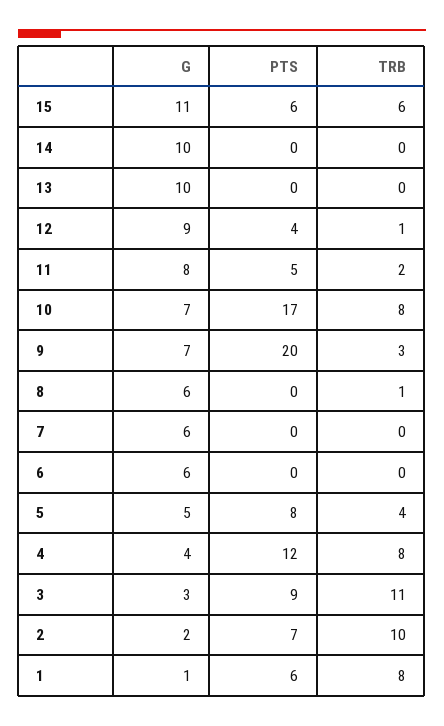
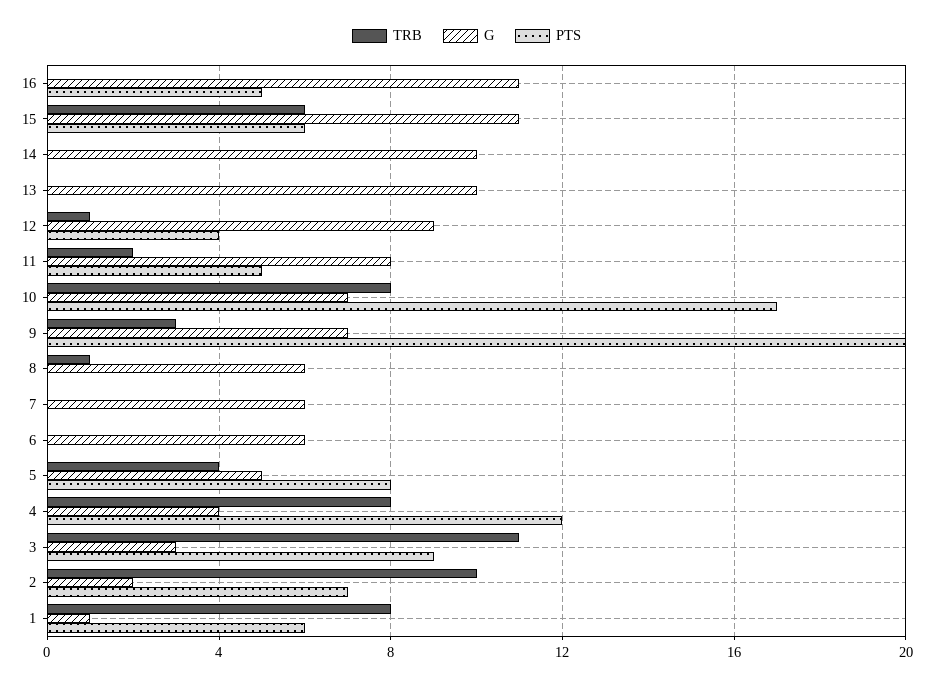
  {
    "G": {
      "15": 11,
      "14": 10,
      "13": 10,
      "12": 9,
      "11": 8,
      "10": 7,
      "9": 7,
      "8": 6,
      "7": 6,
      "6": 6,
      "5": 5,
      "4": 4,
      "3": 3,
      "2": 2,
-     "1": 1
+     "1": 1,
+     "16": 11
    },
    "PTS": {
      "15": 6,
      "14": 0,
      "13": 0,
      "12": 4,
      "11": 5,
      "10": 17,
      "9": 20,
      "8": 0,
      "7": 0,
      "6": 0,
      "5": 8,
      "4": 12,
      "3": 9,
      "2": 7,
-     "1": 6
+     "1": 6,
+     "16": 5
    },
    "TRB": {
      "15": 6,
      "14": 0,
      "13": 0,
      "12": 1,
      "11": 2,
      "10": 8,
      "9": 3,
      "8": 1,
      "7": 0,
      "6": 0,
      "5": 4,
      "4": 8,
      "3": 11,
      "2": 10,
-     "1": 8
+     "1": 8,
+     "16": 0
    }
  }

